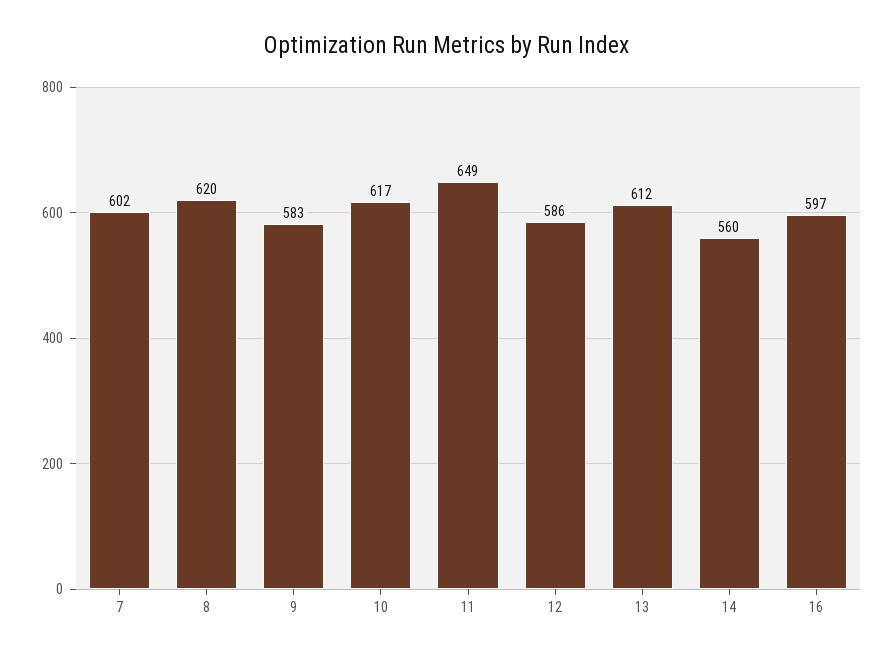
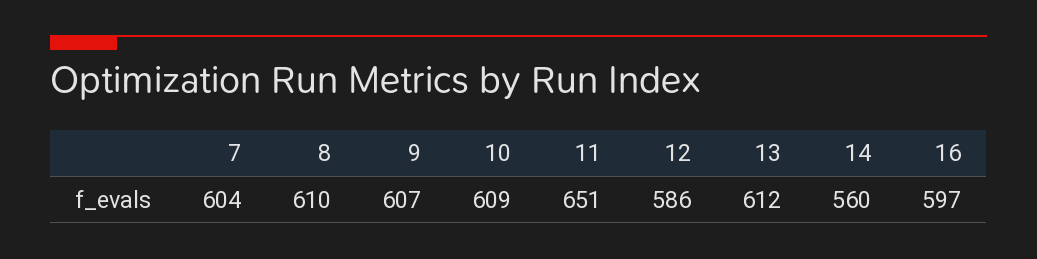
  {
-   "7": 602,
+   "7": 604,
-   "8": 620,
+   "8": 610,
-   "9": 583,
+   "9": 607,
-   "10": 617,
+   "10": 609,
-   "11": 649,
+   "11": 651,
    "12": 586,
    "13": 612,
    "14": 560,
    "16": 597
  }

